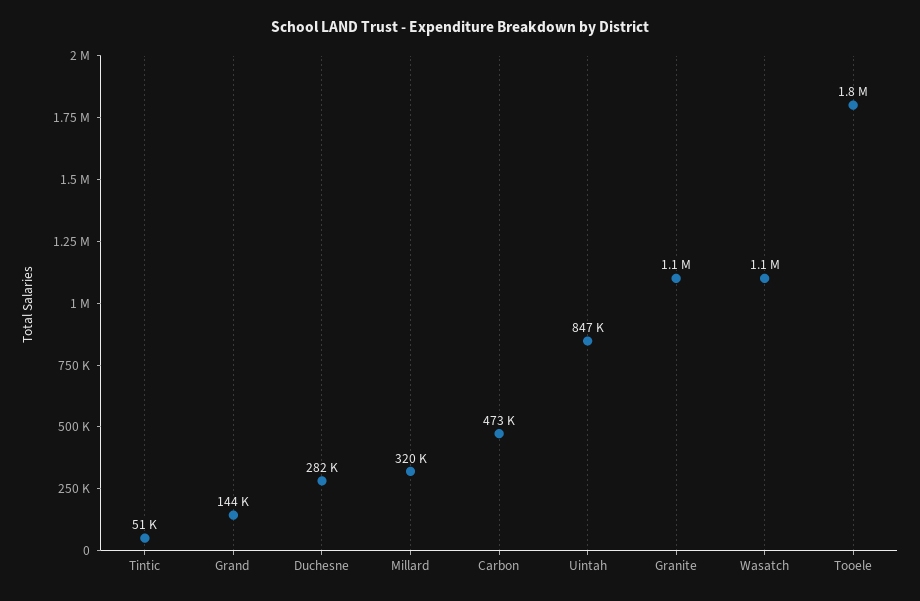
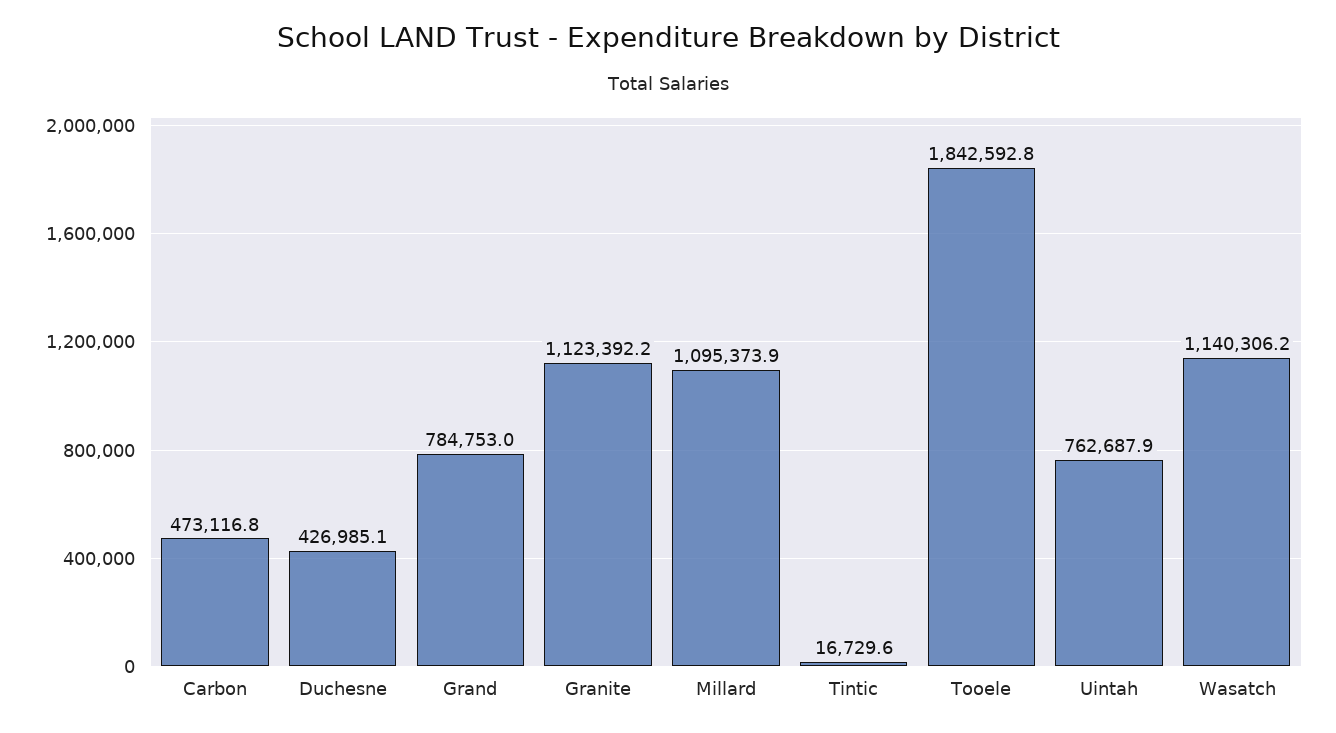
  {
-   "Tintic": 51000,
+   "Tintic": 16729.6,
-   "Grand": 144000,
+   "Grand": 784753,
-   "Duchesne": 282000,
+   "Duchesne": 426985.1,
-   "Millard": 320000,
+   "Millard": 1095373.9,
    "Carbon": 473116.8,
-   "Uintah": 847000,
+   "Uintah": 762687.9,
    "Granite": 1123392.2,
    "Wasatch": 1140306.2,
    "Tooele": 1842592.8
  }

